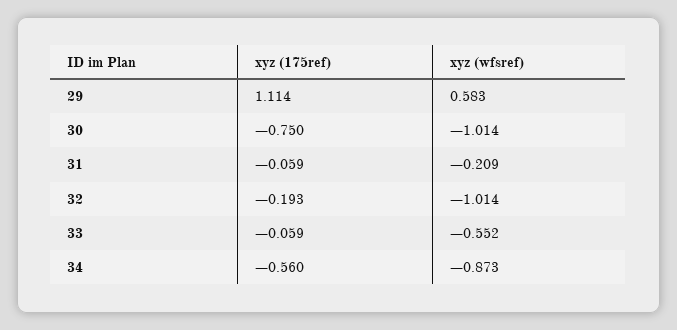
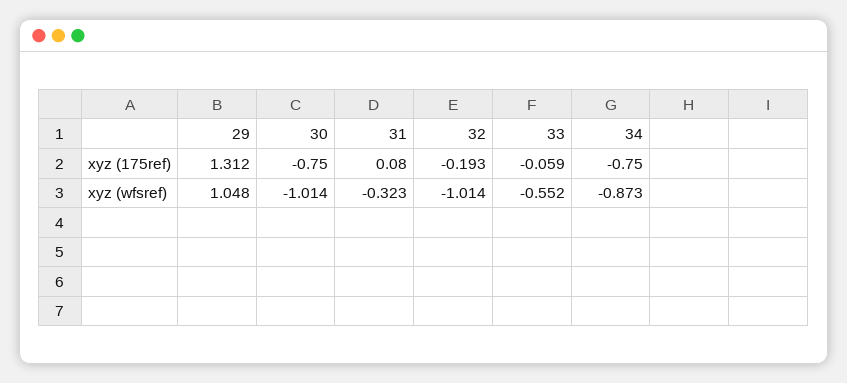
  {
    "xyz (175ref)": {
-     "29": 1.114,
+     "29": 1.312,
      "30": -0.75,
-     "31": -0.059,
+     "31": 0.08,
      "32": -0.193,
      "33": -0.059,
-     "34": -0.56
+     "34": -0.75
    },
    "xyz (wfsref)": {
-     "29": 0.583,
+     "29": 1.048,
      "30": -1.014,
-     "31": -0.209,
+     "31": -0.323,
      "32": -1.014,
      "33": -0.552,
      "34": -0.873
    }
  }

